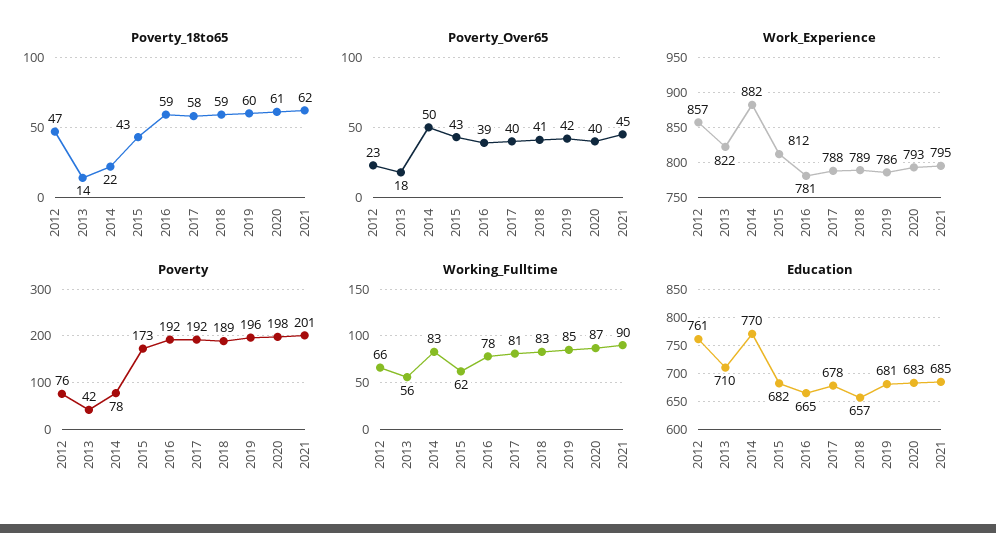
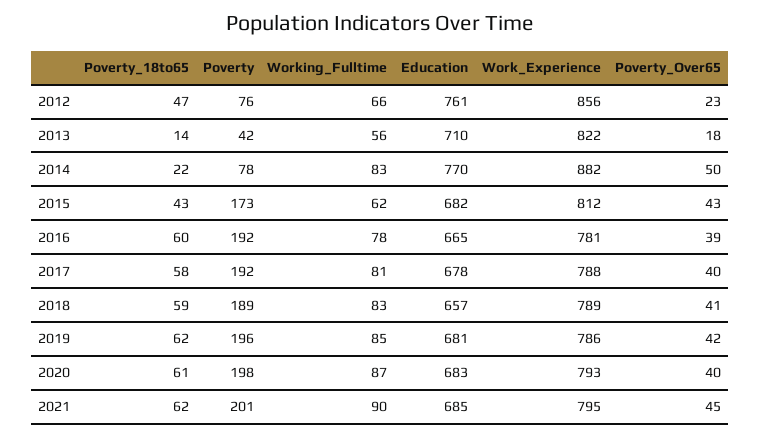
  {
    "Poverty_18to65": {
      "2012": 47,
      "2013": 14,
      "2014": 22,
      "2015": 43,
-     "2016": 59,
+     "2016": 60,
      "2017": 58,
      "2018": 59,
-     "2019": 60,
+     "2019": 62,
      "2020": 61,
      "2021": 62
    },
    "Poverty_Over65": {
      "2012": 23,
      "2013": 18,
      "2014": 50,
      "2015": 43,
      "2016": 39,
      "2017": 40,
      "2018": 41,
      "2019": 42,
      "2020": 40,
      "2021": 45
    },
    "Work_Experience": {
-     "2012": 857,
+     "2012": 856,
      "2013": 822,
      "2014": 882,
      "2015": 812,
      "2016": 781,
      "2017": 788,
      "2018": 789,
      "2019": 786,
      "2020": 793,
      "2021": 795
    },
    "Poverty": {
      "2012": 76,
      "2013": 42,
      "2014": 78,
      "2015": 173,
      "2016": 192,
      "2017": 192,
      "2018": 189,
      "2019": 196,
      "2020": 198,
      "2021": 201
    },
    "Working_Fulltime": {
      "2012": 66,
      "2013": 56,
      "2014": 83,
      "2015": 62,
      "2016": 78,
      "2017": 81,
      "2018": 83,
      "2019": 85,
      "2020": 87,
      "2021": 90
    },
    "Education": {
      "2012": 761,
      "2013": 710,
      "2014": 770,
      "2015": 682,
      "2016": 665,
      "2017": 678,
      "2018": 657,
      "2019": 681,
      "2020": 683,
      "2021": 685
    }
  }

